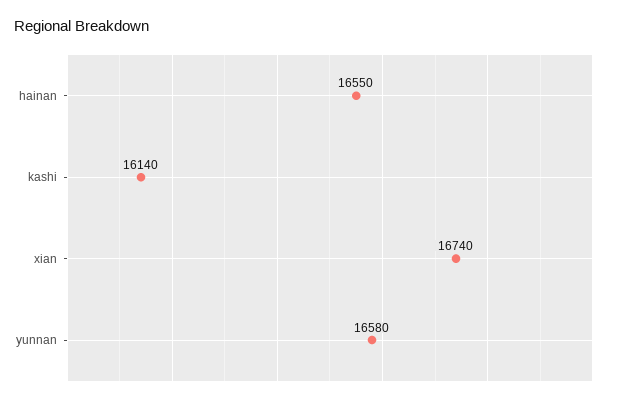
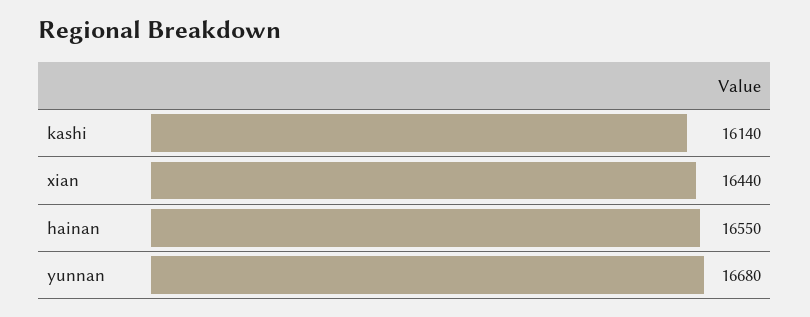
  {
    "hainan": 16550,
    "kashi": 16140,
-   "xian": 16740,
+   "xian": 16440,
-   "yunnan": 16580
+   "yunnan": 16680
  }

